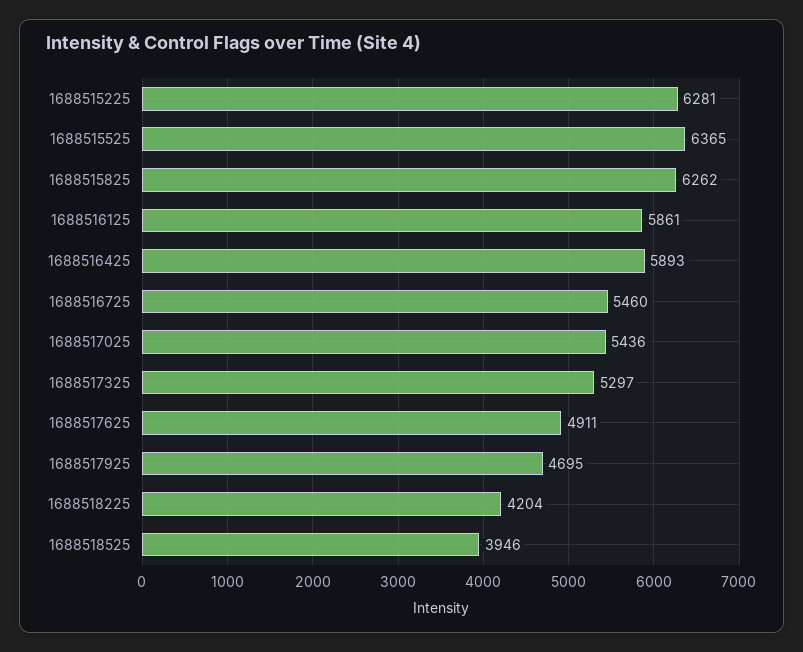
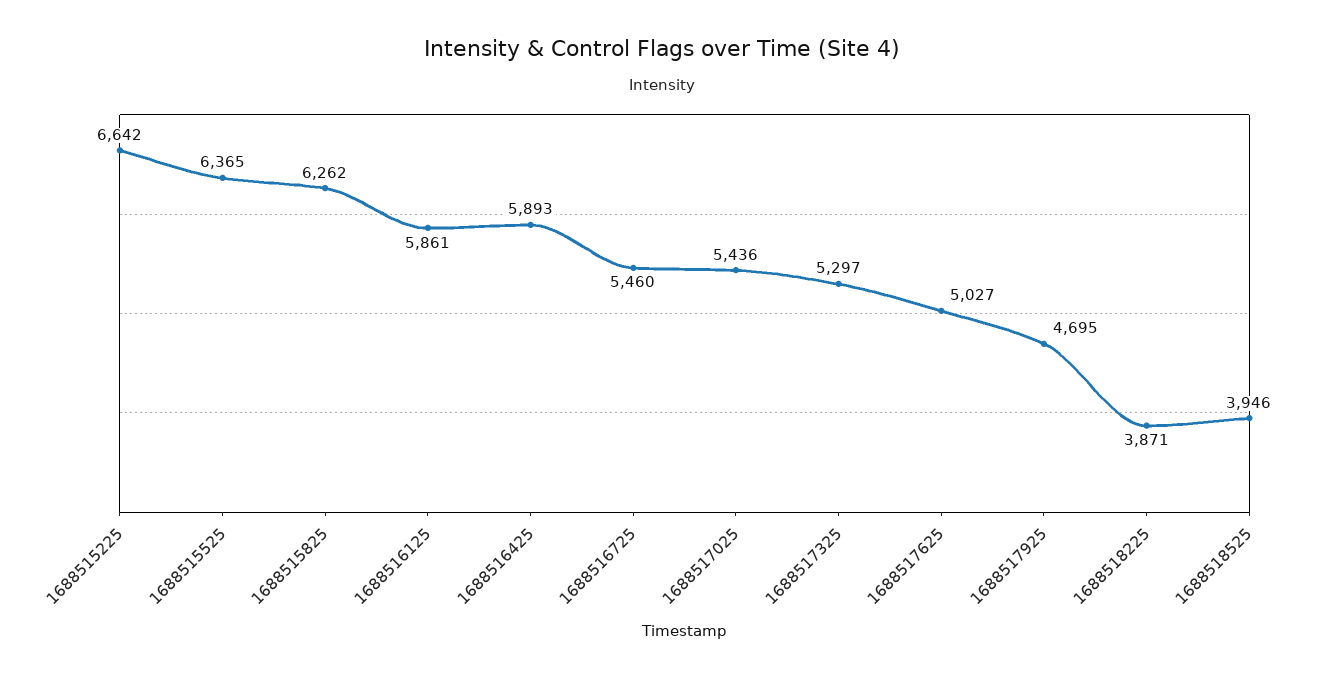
  {
-   "1688515225": 6281,
+   "1688515225": 6642,
    "1688515525": 6365,
    "1688515825": 6262,
    "1688516125": 5861,
    "1688516425": 5893,
    "1688516725": 5460,
    "1688517025": 5436,
    "1688517325": 5297,
-   "1688517625": 4911,
+   "1688517625": 5027,
    "1688517925": 4695,
-   "1688518225": 4204,
+   "1688518225": 3871,
    "1688518525": 3946
  }

